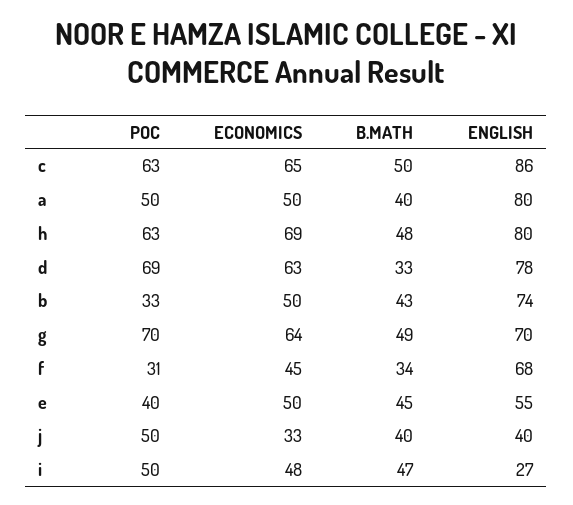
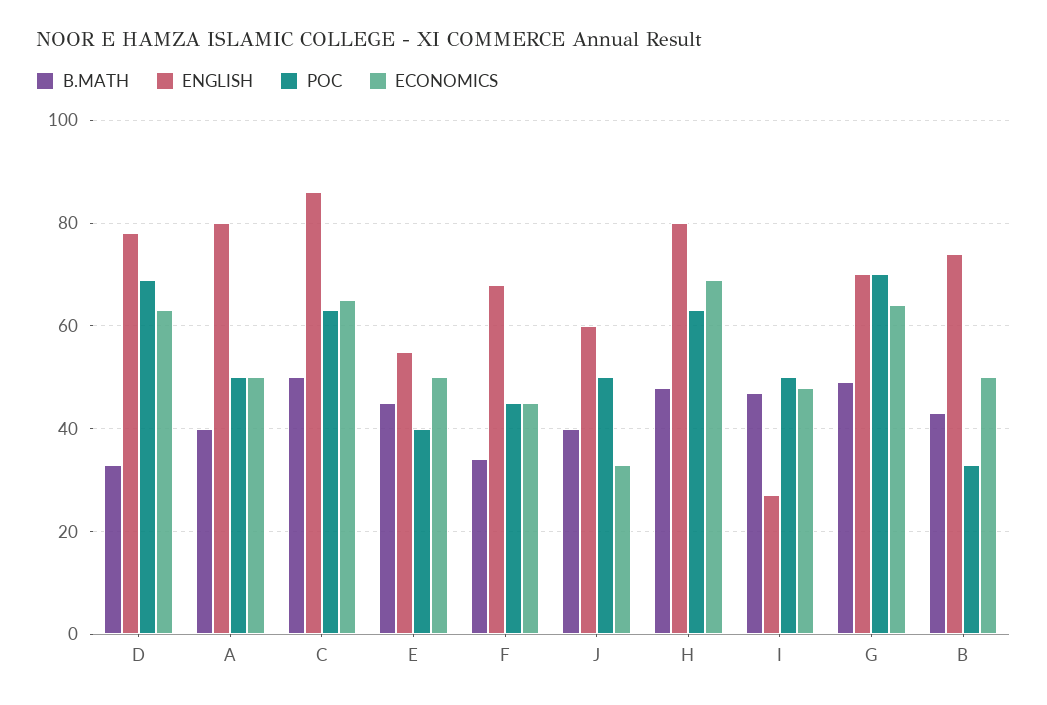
  {
    "POC": {
      "c": 63,
      "a": 50,
      "h": 63,
      "d": 69,
      "b": 33,
      "g": 70,
-     "f": 31,
+     "f": 45,
      "e": 40,
      "j": 50,
      "i": 50
    },
    "ECONOMICS": {
      "c": 65,
      "a": 50,
      "h": 69,
      "d": 63,
      "b": 50,
      "g": 64,
      "f": 45,
      "e": 50,
      "j": 33,
      "i": 48
    },
    "B.MATH": {
      "c": 50,
      "a": 40,
      "h": 48,
      "d": 33,
      "b": 43,
      "g": 49,
      "f": 34,
      "e": 45,
      "j": 40,
      "i": 47
    },
    "ENGLISH": {
      "c": 86,
      "a": 80,
      "h": 80,
      "d": 78,
      "b": 74,
      "g": 70,
      "f": 68,
      "e": 55,
-     "j": 40,
+     "j": 60,
      "i": 27
    }
  }

